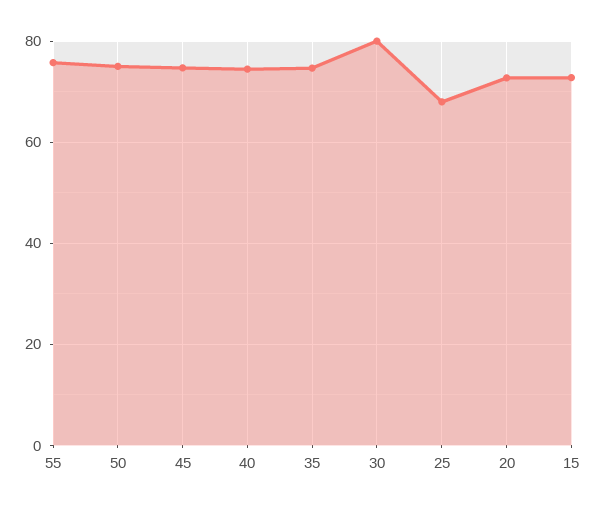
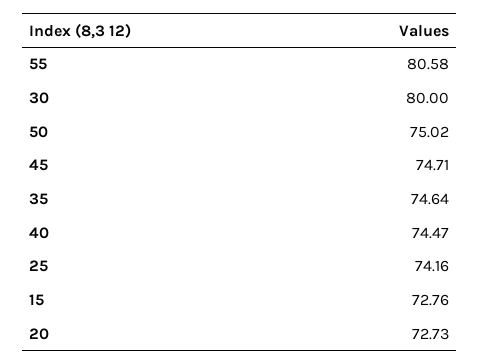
  {
-   "55": 76,
+   "55": 80.58,
    "50": 75.02,
    "45": 74.71,
    "40": 74.47,
    "35": 74.64,
    "30": 80,
-   "25": 68,
+   "25": 74.16,
    "20": 72.73,
    "15": 72.76
  }

